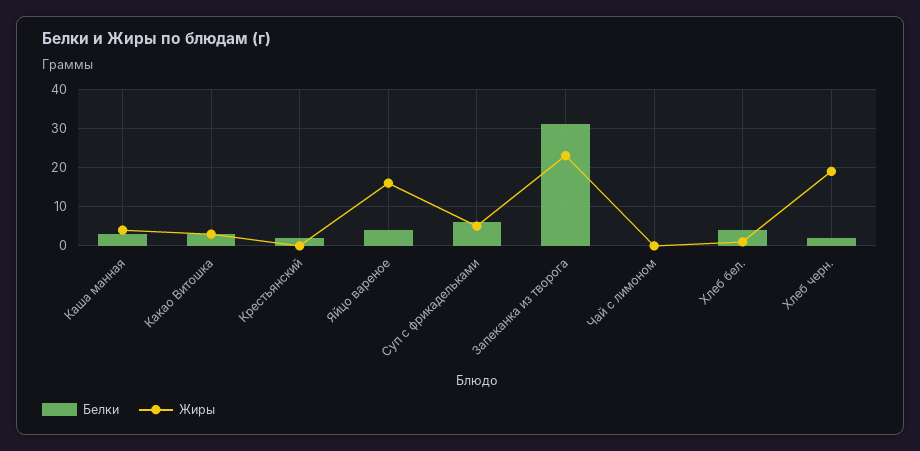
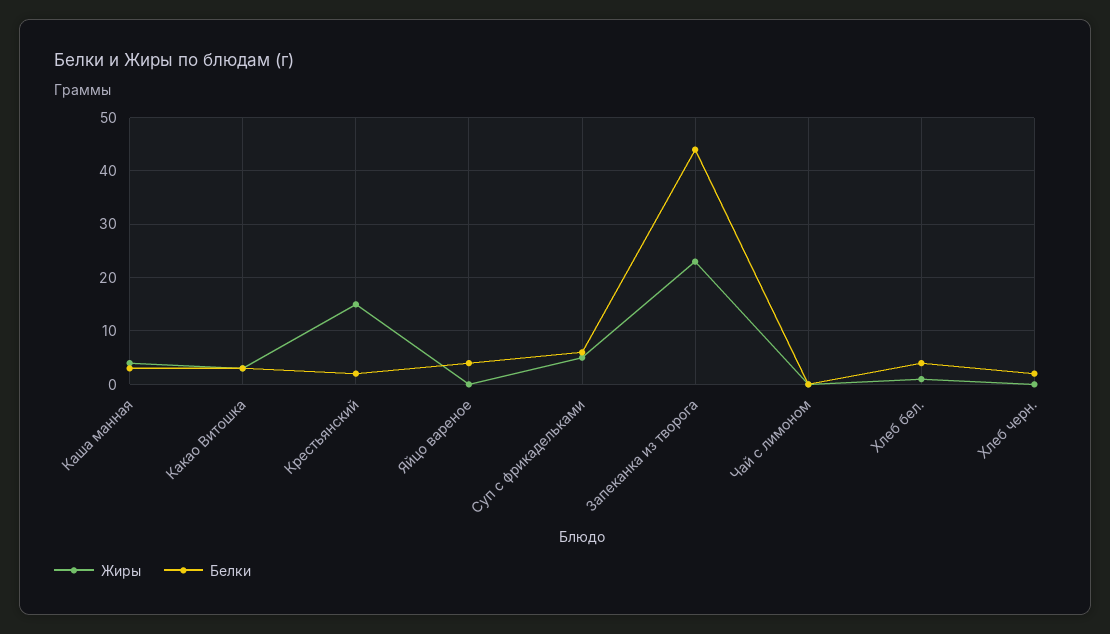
  {
    "Белки": {
      "Каша манная": 5,
      "Какао Витошка": 5,
      "Крестьянский": 0,
      "Яйцо вареное": 5,
      "Суп с фрикадельками": 5,
-     "Запеканка из творога": 30,
+     "Запеканка из творога": 45,
      "Чай с лимоном": 0,
      "Хлеб бел.": 5,
      "Хлеб черн.": 0
    },
    "Жиры": {
      "Каша манная": 5,
      "Какао Витошка": 5,
-     "Крестьянский": 0,
+     "Крестьянский": 15,
-     "Яйцо вареное": 15,
+     "Яйцо вареное": 0,
      "Суп с фрикадельками": 5,
      "Запеканка из творога": 25,
      "Чай с лимоном": 0,
      "Хлеб бел.": 0,
-     "Хлеб черн.": 20
+     "Хлеб черн.": 0
    }
  }

